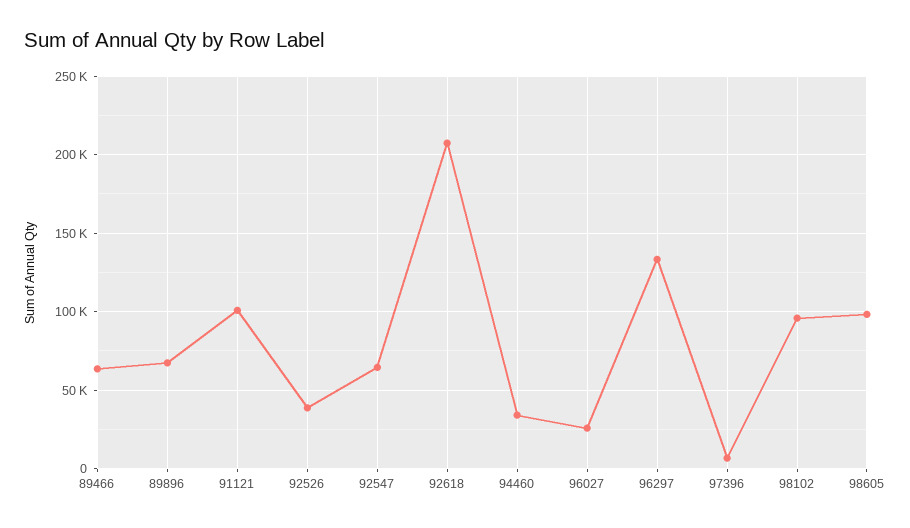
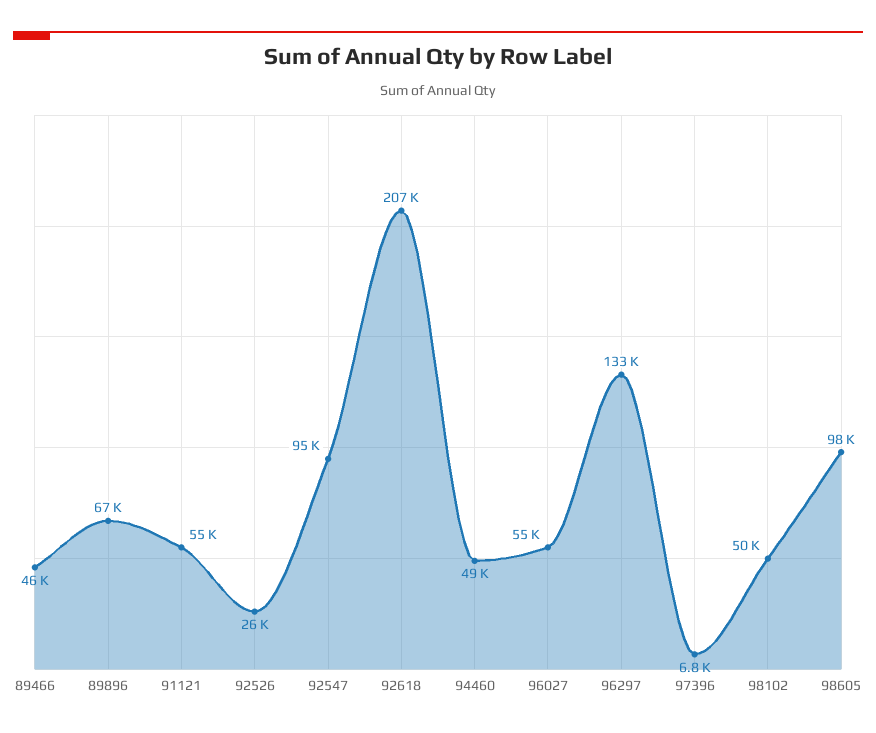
  {
-   "89466": 65000,
+   "89466": 46000,
    "89896": 67000,
-   "91121": 100000,
+   "91121": 55000,
-   "92526": 40000,
+   "92526": 26000,
-   "92547": 65000,
+   "92547": 95000,
    "92618": 207000,
-   "94460": 35000,
+   "94460": 49000,
-   "96027": 25000,
+   "96027": 55000,
    "96297": 133000,
    "97396": 6800,
-   "98102": 95000,
+   "98102": 50000,
    "98605": 98000
  }

